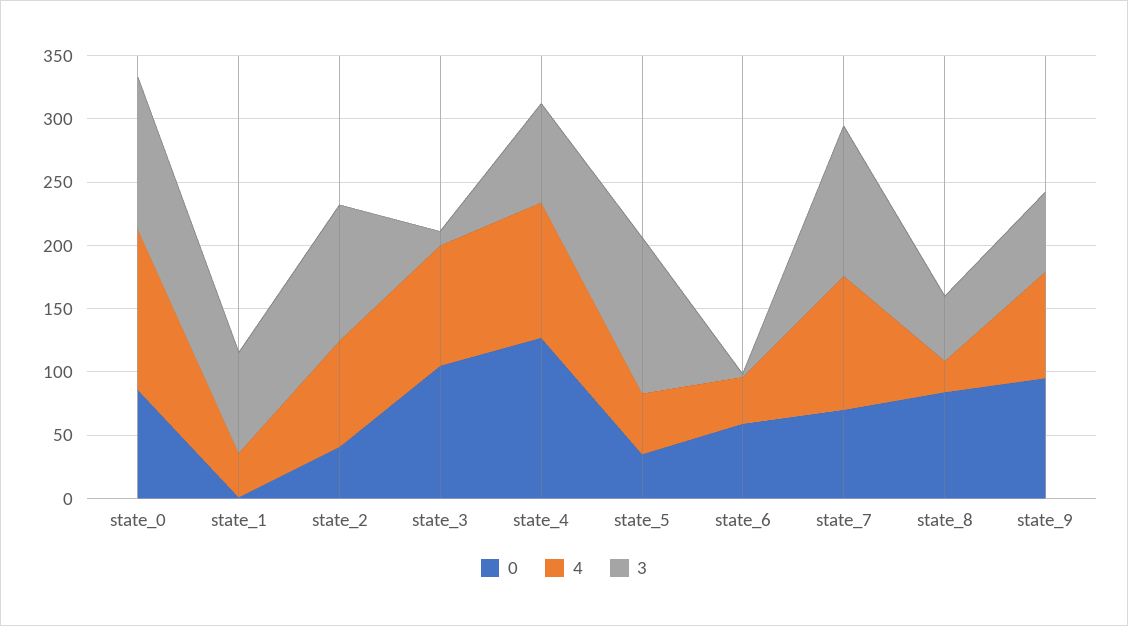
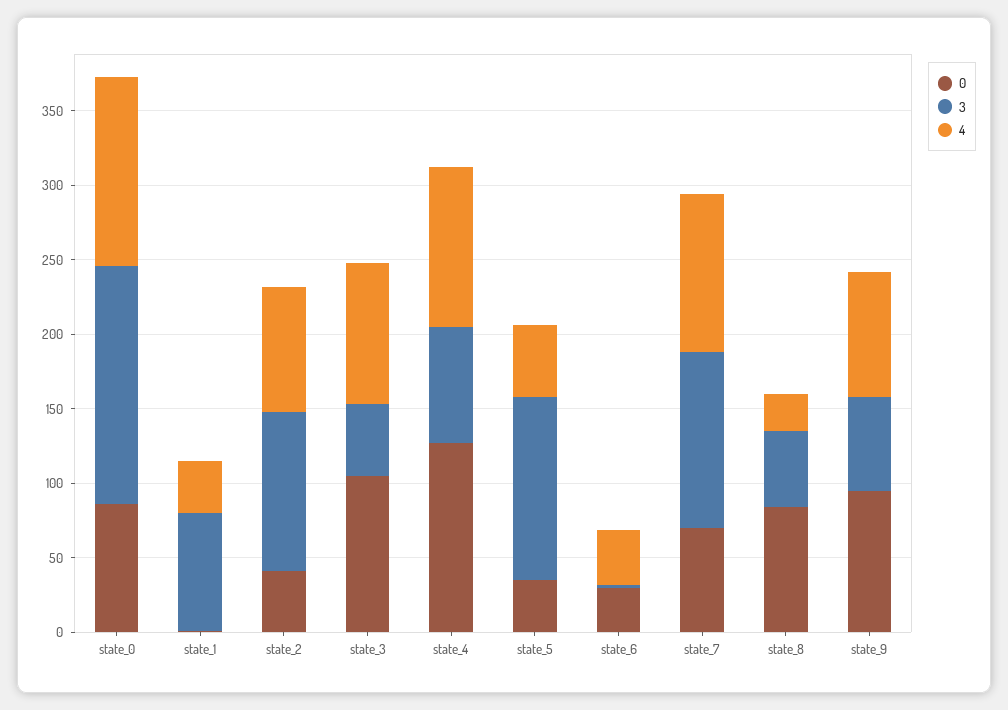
  {
    "0": {
      "state_0": 90,
      "state_1": 0,
      "state_2": 40,
      "state_3": 110,
      "state_4": 130,
      "state_5": 40,
-     "state_6": 60,
+     "state_6": 30,
      "state_7": 70,
      "state_8": 80,
      "state_9": 100
    },
    "4": {
      "state_0": 130,
      "state_1": 40,
      "state_2": 80,
      "state_3": 100,
      "state_4": 110,
      "state_5": 50,
      "state_6": 40,
      "state_7": 110,
      "state_8": 30,
      "state_9": 80
    },
    "3": {
-     "state_0": 120,
+     "state_0": 160,
      "state_1": 80,
      "state_2": 110,
-     "state_3": 10,
+     "state_3": 50,
      "state_4": 80,
      "state_5": 120,
      "state_6": 0,
      "state_7": 120,
      "state_8": 50,
      "state_9": 60
    }
  }

